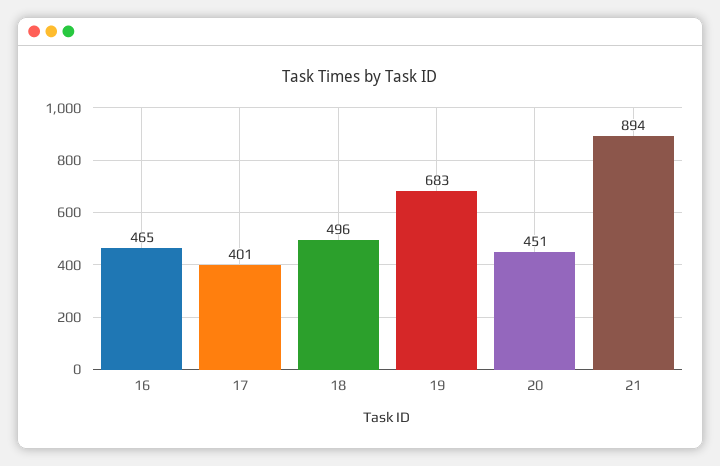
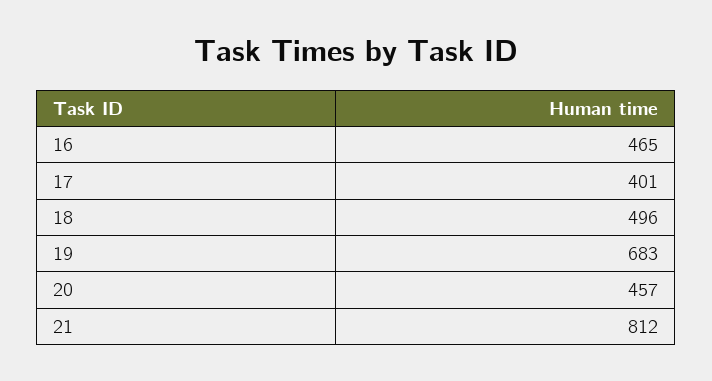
  {
    "16": 465,
    "17": 401,
    "18": 496,
    "19": 683,
-   "20": 451,
+   "20": 457,
-   "21": 894
+   "21": 812
  }

